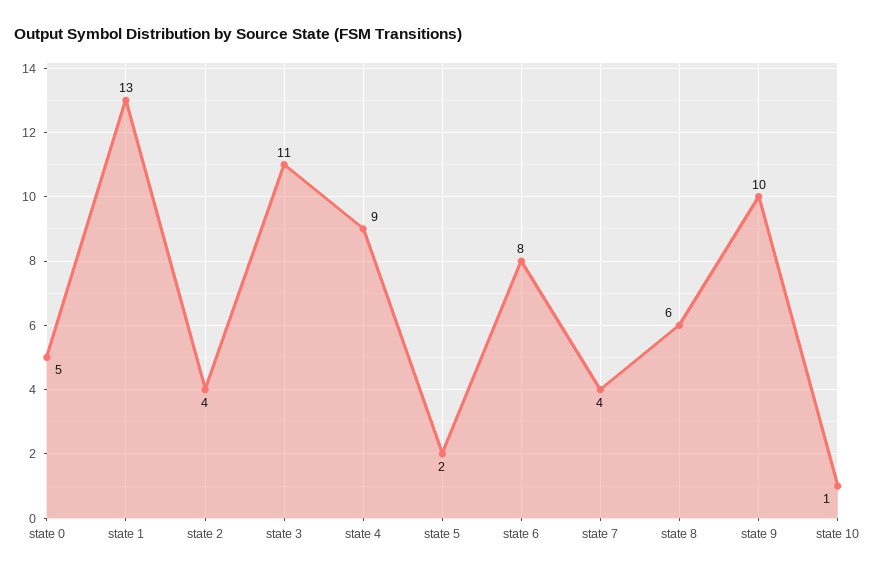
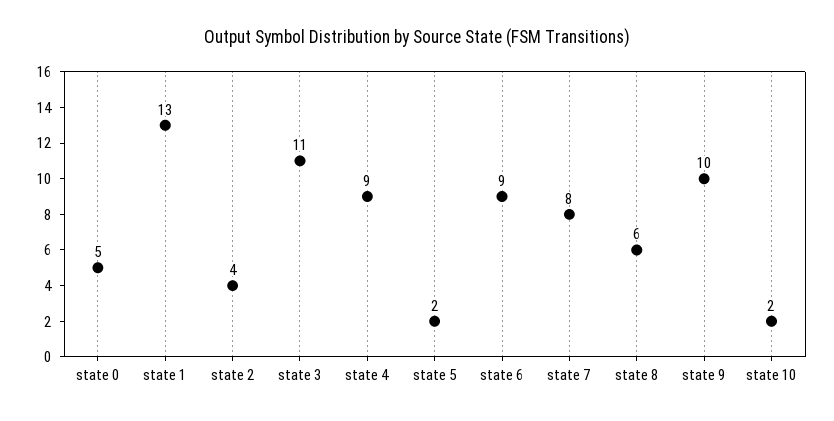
  {
    "state 0": 5,
    "state 1": 13,
    "state 2": 4,
    "state 3": 11,
    "state 4": 9,
    "state 5": 2,
-   "state 6": 8,
+   "state 6": 9,
-   "state 7": 4,
+   "state 7": 8,
    "state 8": 6,
    "state 9": 10,
-   "state 10": 1
+   "state 10": 2
  }

